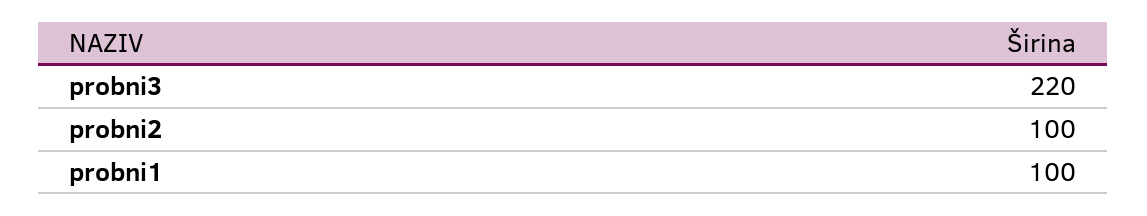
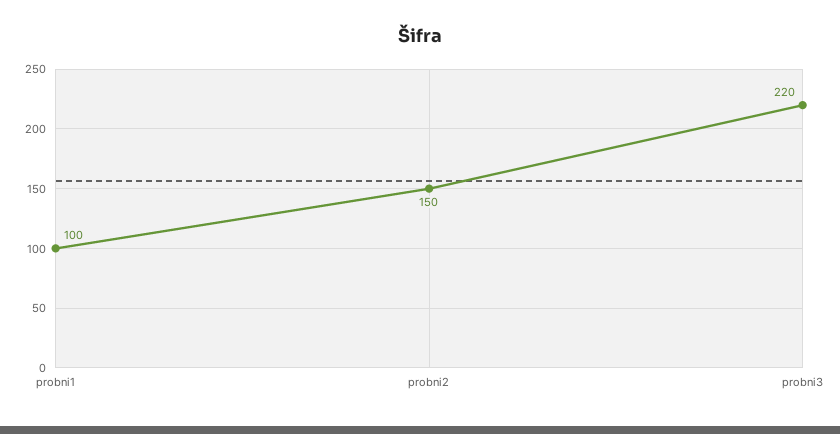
  {
    "probni3": 220,
-   "probni2": 100,
+   "probni2": 150,
    "probni1": 100
  }

